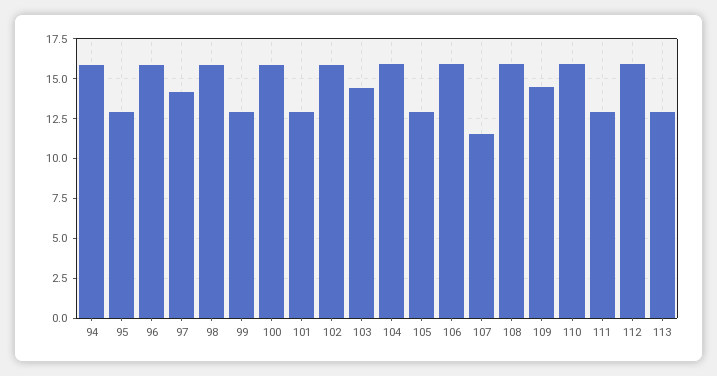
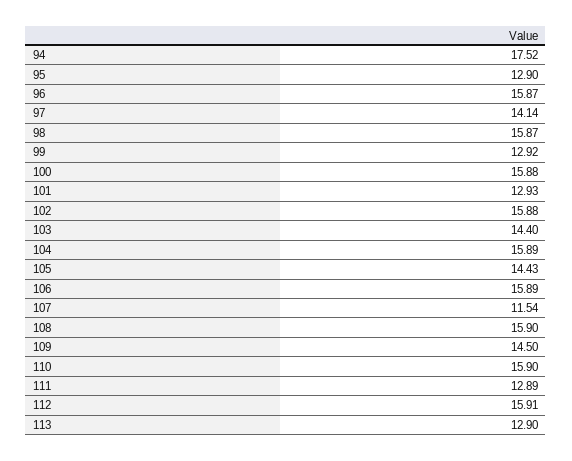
  {
-   "94": 16,
+   "94": 17.52,
    "95": 12.9,
    "96": 15.87,
    "97": 14.14,
    "98": 15.87,
    "99": 12.92,
    "100": 15.88,
    "101": 12.93,
    "102": 15.88,
    "103": 14.4,
    "104": 15.89,
-   "105": 13,
+   "105": 14.43,
    "106": 15.89,
    "107": 11.54,
    "108": 15.9,
    "109": 14.5,
    "110": 15.9,
    "111": 12.89,
    "112": 15.91,
    "113": 12.9
  }

